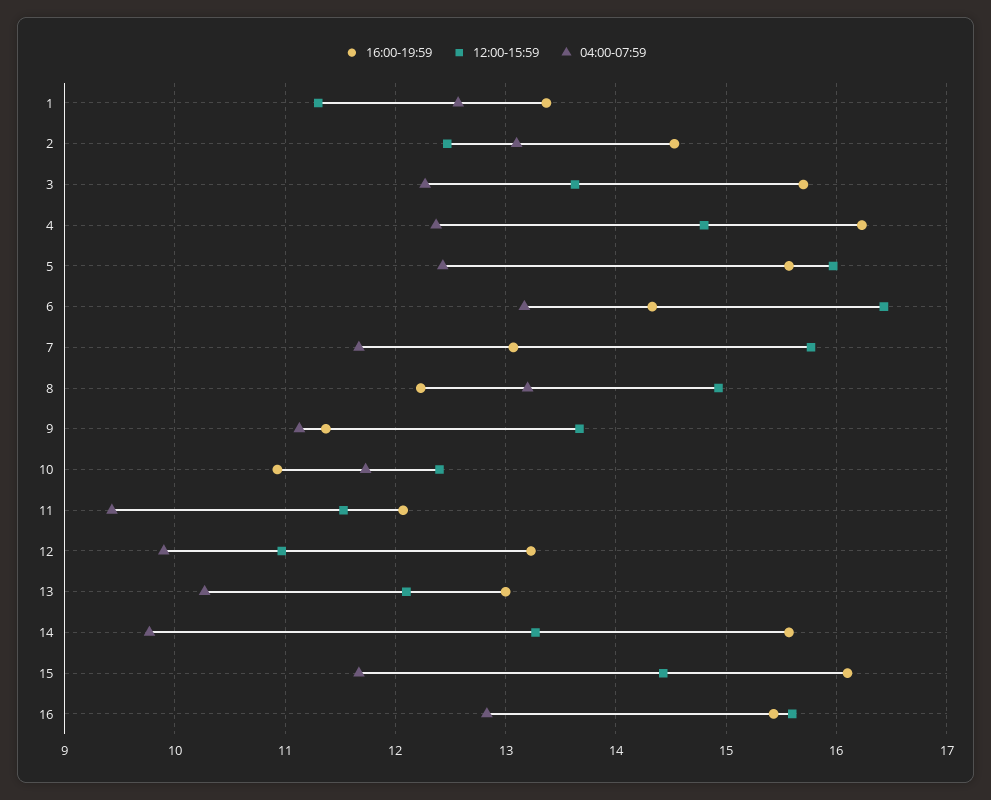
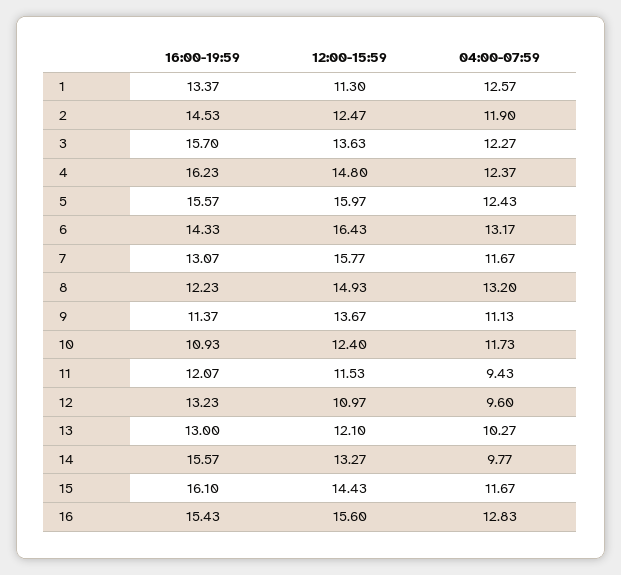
  {
    "16:00-19:59": {
      "1": 13.37,
      "2": 14.53,
      "3": 15.7,
      "4": 16.23,
      "5": 15.57,
      "6": 14.33,
      "7": 13.07,
      "8": 12.23,
      "9": 11.37,
      "10": 10.93,
      "11": 12.07,
      "12": 13.23,
      "13": 13,
      "14": 15.57,
      "15": 16.1,
      "16": 15.43
    },
    "12:00-15:59": {
      "1": 11.3,
      "2": 12.47,
      "3": 13.63,
      "4": 14.8,
      "5": 15.97,
      "6": 16.43,
      "7": 15.77,
      "8": 14.93,
      "9": 13.67,
      "10": 12.4,
      "11": 11.53,
      "12": 10.97,
      "13": 12.1,
      "14": 13.27,
      "15": 14.43,
      "16": 15.6
    },
    "04:00-07:59": {
      "1": 12.57,
-     "2": 13.1,
+     "2": 11.9,
      "3": 12.27,
      "4": 12.37,
      "5": 12.43,
      "6": 13.17,
      "7": 11.67,
      "8": 13.2,
      "9": 11.13,
      "10": 11.73,
      "11": 9.43,
-     "12": 9.9,
+     "12": 9.6,
      "13": 10.27,
      "14": 9.77,
      "15": 11.67,
      "16": 12.83
    }
  }

